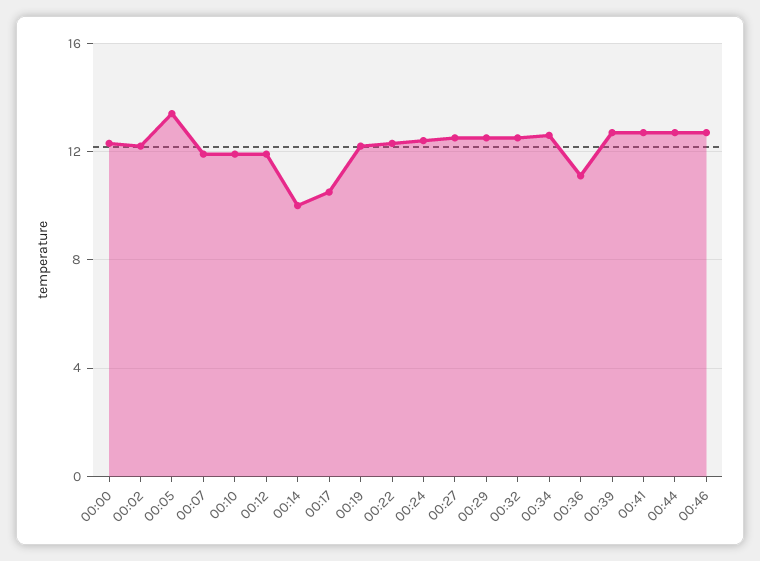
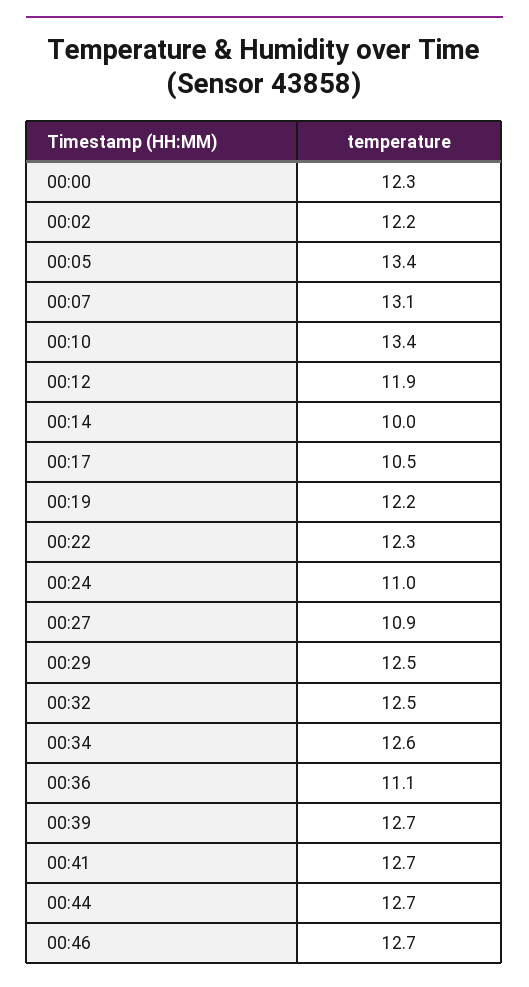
  {
    "00:00": 12.3,
    "00:02": 12.2,
    "00:05": 13.4,
-   "00:07": 12,
+   "00:07": 13.1,
-   "00:10": 12,
+   "00:10": 13.4,
    "00:12": 11.9,
    "00:14": 10,
    "00:17": 10.5,
    "00:19": 12.2,
    "00:22": 12.3,
-   "00:24": 12.5,
+   "00:24": 11,
-   "00:27": 12.5,
+   "00:27": 10.9,
    "00:29": 12.5,
    "00:32": 12.5,
    "00:34": 12.6,
    "00:36": 11.1,
    "00:39": 12.7,
    "00:41": 12.7,
    "00:44": 12.7,
    "00:46": 12.7
  }

